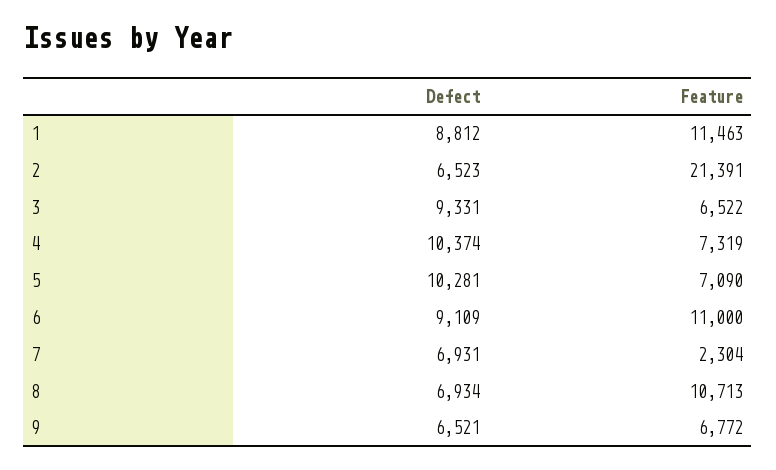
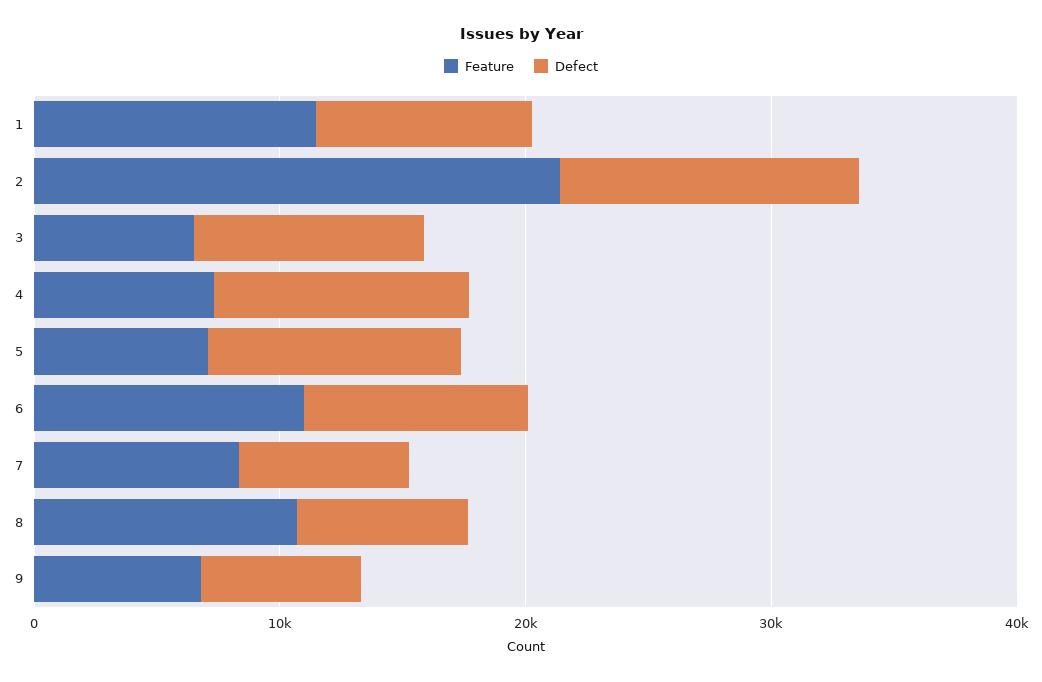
  {
    "Defect": {
      "1": 8812,
-     "2": 6523,
+     "2": 12000,
      "3": 9331,
      "4": 10374,
      "5": 10281,
      "6": 9109,
      "7": 6931,
      "8": 6934,
      "9": 6521
    },
    "Feature": {
      "1": 11463,
      "2": 21391,
      "3": 6522,
      "4": 7319,
      "5": 7090,
      "6": 11000,
-     "7": 2304,
+     "7": 8000,
      "8": 10713,
      "9": 6772
    }
  }

